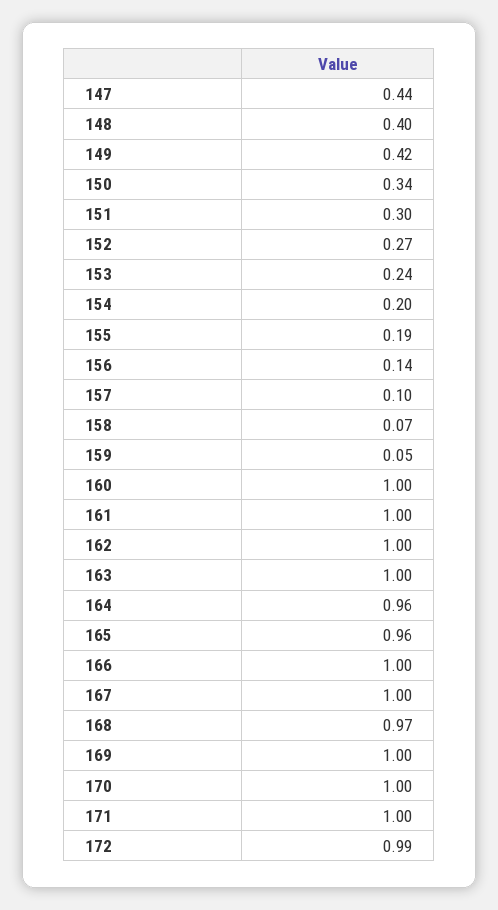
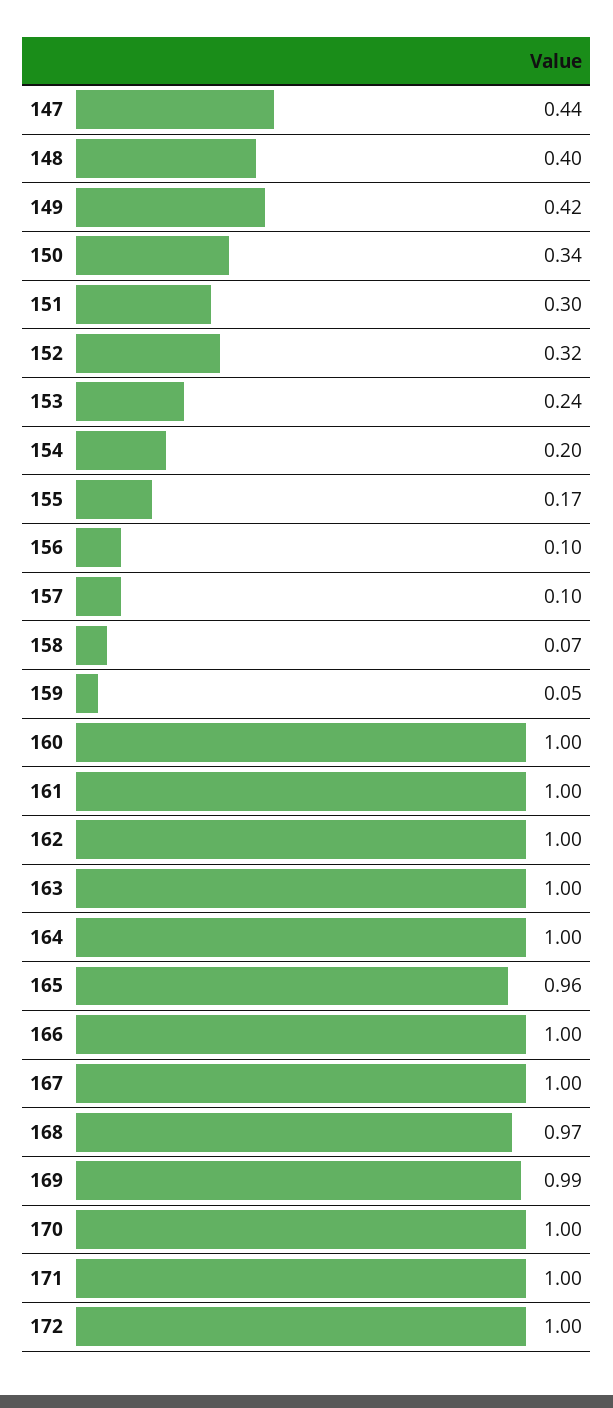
  {
    "147": 0.44,
    "148": 0.4,
    "149": 0.42,
    "150": 0.34,
    "151": 0.3,
-   "152": 0.27,
+   "152": 0.32,
    "153": 0.24,
    "154": 0.2,
-   "155": 0.19,
+   "155": 0.17,
-   "156": 0.14,
+   "156": 0.1,
    "157": 0.1,
    "158": 0.07,
    "159": 0.05,
    "160": 1,
    "161": 1,
    "162": 1,
    "163": 1,
-   "164": 0.96,
+   "164": 1,
    "165": 0.96,
    "166": 1,
    "167": 1,
    "168": 0.97,
-   "169": 1,
+   "169": 0.99,
    "170": 1,
    "171": 1,
-   "172": 0.99
+   "172": 1
  }

